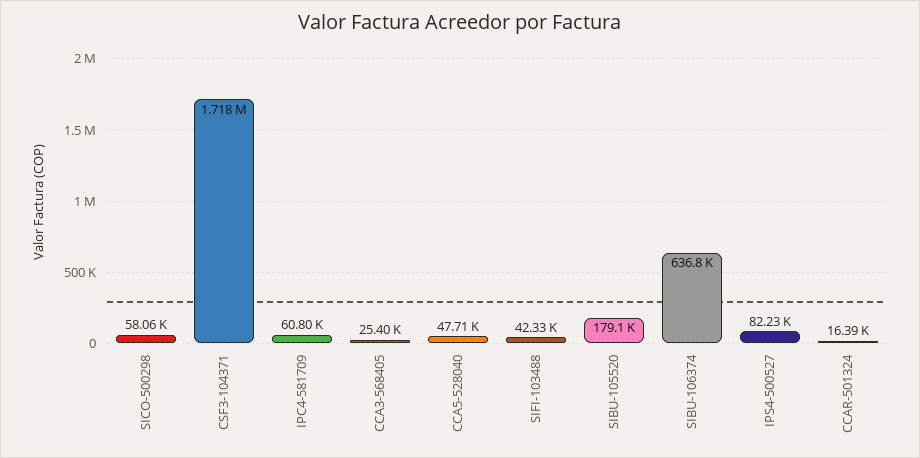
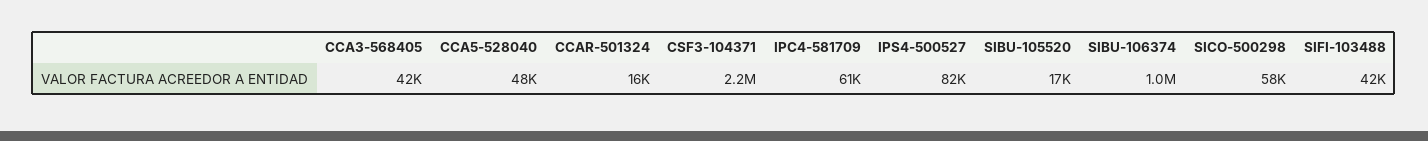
  {
    "SICO-500298": 58060,
-   "CSF3-104371": 1718000,
+   "CSF3-104371": 2200000,
    "IPC4-581709": 60800,
-   "CCA3-568405": 25400,
+   "CCA3-568405": 42000,
    "CCA5-528040": 47710,
    "SIFI-103488": 42330,
-   "SIBU-105520": 179100,
+   "SIBU-105520": 17000,
-   "SIBU-106374": 636800,
+   "SIBU-106374": 1000000,
    "IPS4-500527": 82230,
    "CCAR-501324": 16390
  }

